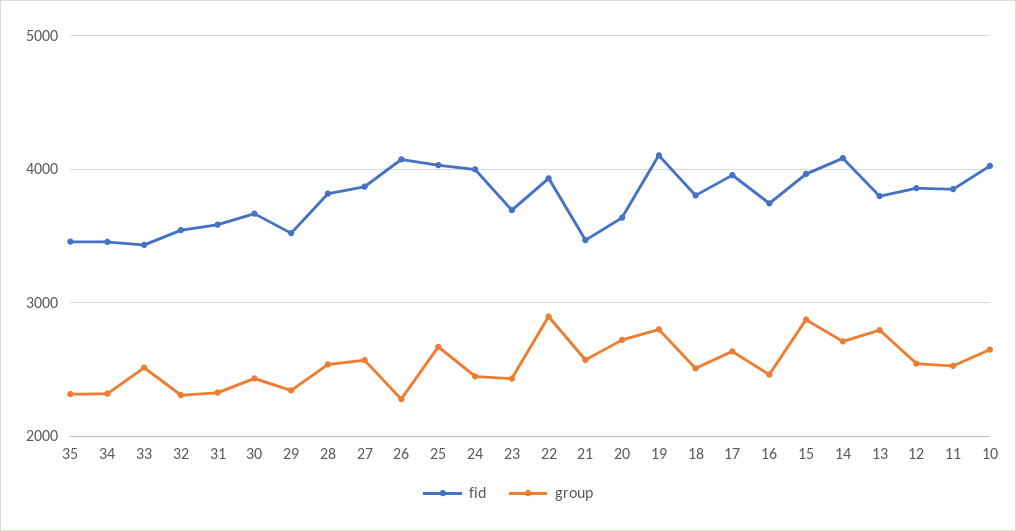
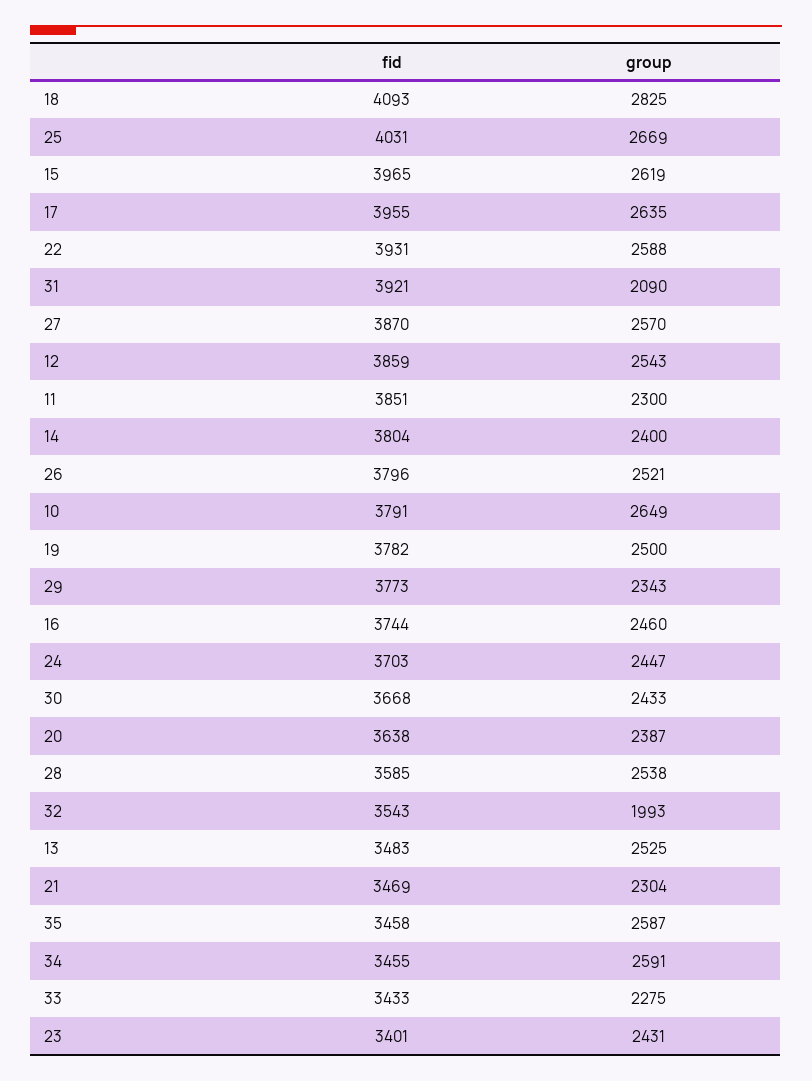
  {
    "fid": {
      "35": 3458,
      "34": 3455,
      "33": 3433,
      "32": 3543,
-     "31": 3600,
+     "31": 3921,
      "30": 3668,
-     "29": 3500,
+     "29": 3773,
-     "28": 3800,
+     "28": 3585,
      "27": 3870,
-     "26": 4100,
+     "26": 3796,
      "25": 4031,
-     "24": 4000,
+     "24": 3703,
-     "23": 3700,
+     "23": 3401,
      "22": 3931,
      "21": 3469,
      "20": 3638,
-     "19": 4100,
+     "19": 3782,
-     "18": 3800,
+     "18": 4093,
      "17": 3955,
      "16": 3744,
      "15": 3965,
-     "14": 4100,
+     "14": 3804,
-     "13": 3800,
+     "13": 3483,
      "12": 3859,
      "11": 3851,
-     "10": 4000
+     "10": 3791
    },
    "group": {
-     "35": 2300,
+     "35": 2587,
-     "34": 2300,
+     "34": 2591,
-     "33": 2500,
+     "33": 2275,
-     "32": 2300,
+     "32": 1993,
-     "31": 2300,
+     "31": 2090,
      "30": 2433,
      "29": 2343,
      "28": 2538,
      "27": 2570,
-     "26": 2300,
+     "26": 2521,
      "25": 2669,
      "24": 2447,
      "23": 2431,
-     "22": 2900,
+     "22": 2588,
-     "21": 2600,
+     "21": 2304,
-     "20": 2700,
+     "20": 2387,
-     "19": 2800,
+     "19": 2500,
-     "18": 2500,
+     "18": 2825,
      "17": 2635,
      "16": 2460,
-     "15": 2900,
+     "15": 2619,
-     "14": 2700,
+     "14": 2400,
-     "13": 2800,
+     "13": 2525,
      "12": 2543,
-     "11": 2500,
+     "11": 2300,
      "10": 2649
    }
  }

